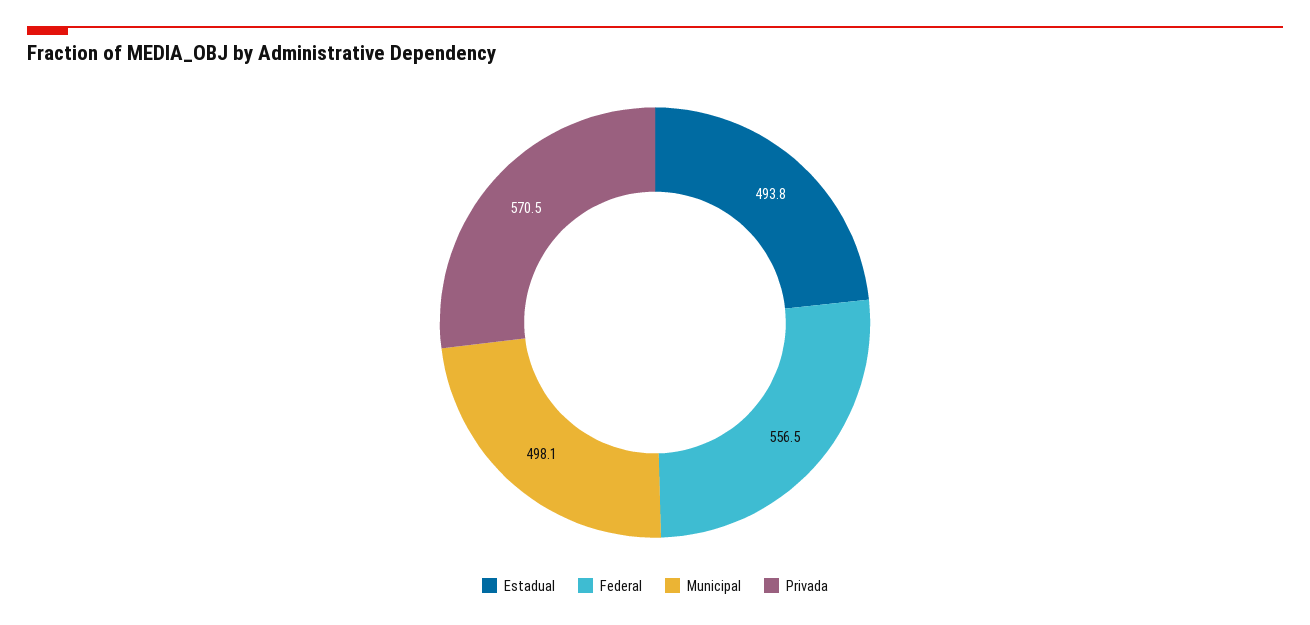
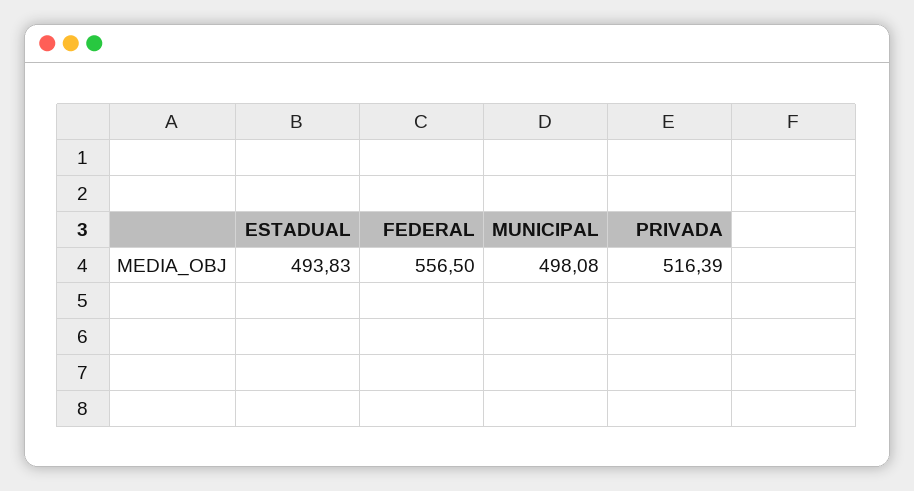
  {
    "Estadual": 493.83,
    "Federal": 556.5,
    "Municipal": 498.08,
-   "Privada": 570.5
+   "Privada": 516.39
  }

